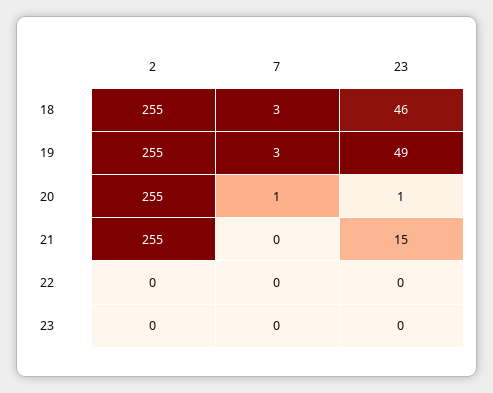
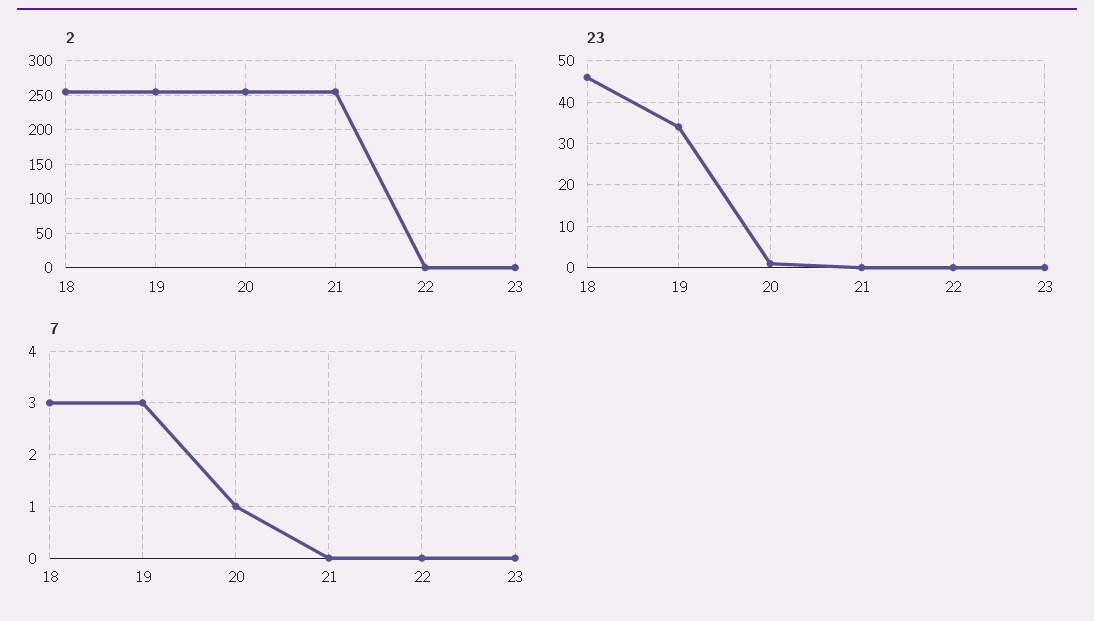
  {
    "2": {
      "18": 255,
      "19": 255,
      "20": 255,
      "21": 255,
      "22": 0,
      "23": 0
    },
    "7": {
      "18": 3,
      "19": 3,
      "20": 1,
      "21": 0,
      "22": 0,
      "23": 0
    },
    "23": {
      "18": 46,
-     "19": 49,
+     "19": 35,
      "20": 1,
-     "21": 15,
+     "21": 0,
      "22": 0,
      "23": 0
    }
  }

